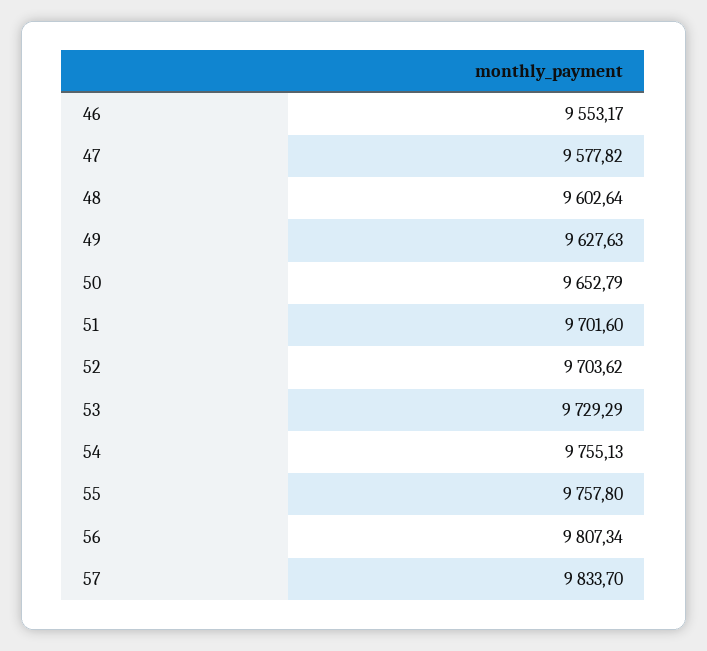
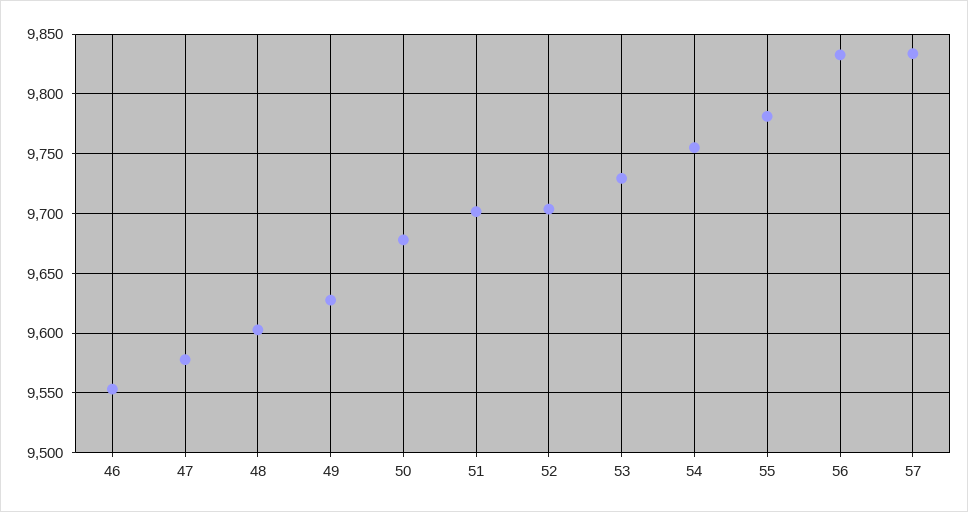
  {
    "46": 9553.17,
    "47": 9577.82,
    "48": 9602.64,
    "49": 9627.63,
-   "50": 9652.79,
+   "50": 9680,
    "51": 9701.6,
    "52": 9703.62,
    "53": 9729.29,
    "54": 9755.13,
-   "55": 9757.8,
+   "55": 9780,
-   "56": 9807.34,
+   "56": 9830,
    "57": 9833.7
  }

